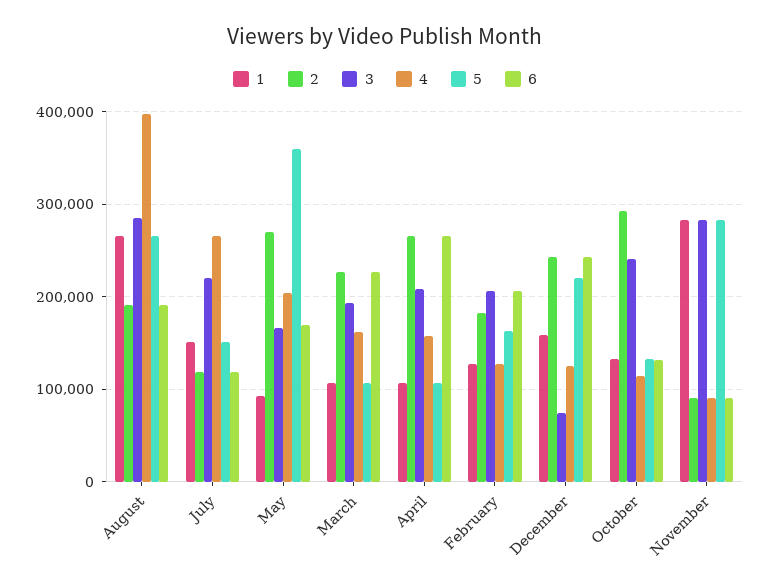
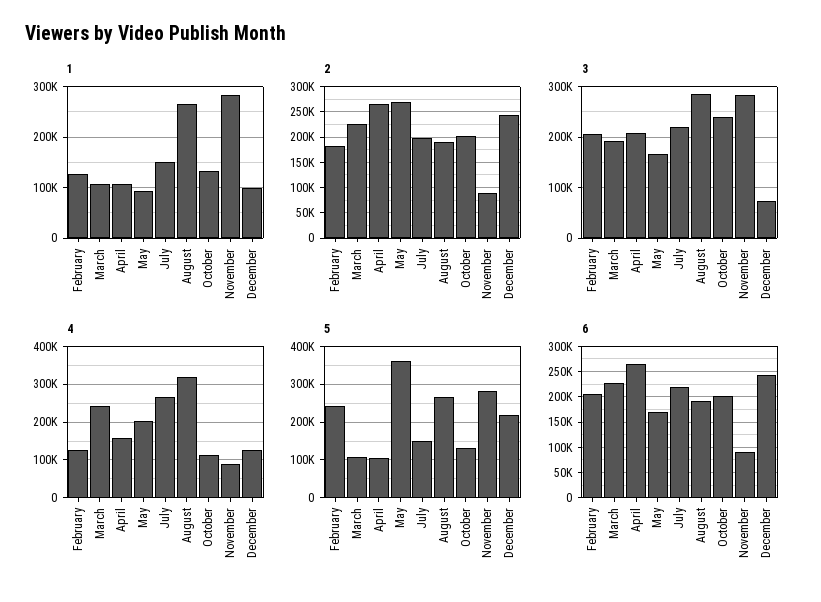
  {
    "1": {
      "August": 270000,
      "July": 150000,
      "May": 90000,
      "March": 110000,
      "April": 110000,
      "February": 130000,
-     "December": 160000,
+     "December": 100000,
      "October": 130000,
      "November": 280000
    },
    "2": {
      "August": 190000,
-     "July": 120000,
+     "July": 200000,
      "May": 270000,
      "March": 230000,
      "April": 270000,
      "February": 180000,
      "December": 240000,
-     "October": 290000,
+     "October": 200000,
      "November": 90000
    },
    "3": {
      "August": 280000,
      "July": 220000,
      "May": 170000,
      "March": 190000,
      "April": 210000,
      "February": 210000,
      "December": 70000,
      "October": 240000,
      "November": 280000
    },
    "4": {
-     "August": 400000,
+     "August": 320000,
      "July": 270000,
      "May": 200000,
-     "March": 160000,
+     "March": 240000,
      "April": 160000,
      "February": 130000,
      "December": 130000,
      "October": 110000,
      "November": 90000
    },
    "5": {
      "August": 270000,
      "July": 150000,
      "May": 360000,
      "March": 110000,
      "April": 110000,
-     "February": 160000,
+     "February": 240000,
      "December": 220000,
      "October": 130000,
      "November": 280000
    },
    "6": {
      "August": 190000,
-     "July": 120000,
+     "July": 225000,
      "May": 170000,
      "March": 230000,
      "April": 270000,
      "February": 210000,
      "December": 240000,
-     "October": 130000,
+     "October": 200000,
      "November": 90000
    }
  }

